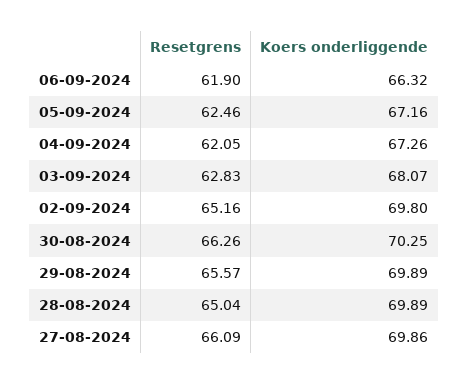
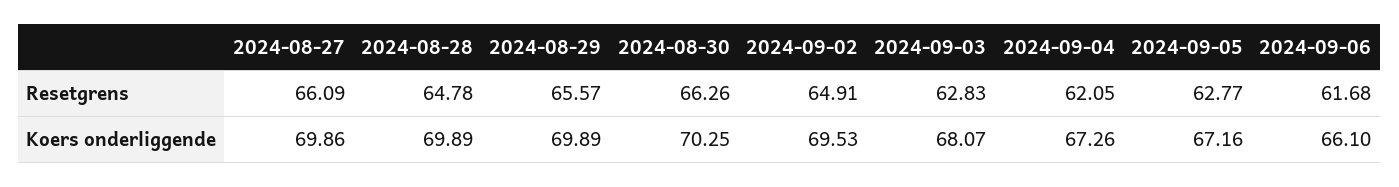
  {
    "Resetgrens": {
-     "06-09-2024": 61.9,
+     "06-09-2024": 61.68,
-     "05-09-2024": 62.46,
+     "05-09-2024": 62.77,
      "04-09-2024": 62.05,
      "03-09-2024": 62.83,
-     "02-09-2024": 65.16,
+     "02-09-2024": 64.91,
      "30-08-2024": 66.26,
      "29-08-2024": 65.57,
-     "28-08-2024": 65.04,
+     "28-08-2024": 64.78,
      "27-08-2024": 66.09
    },
    "Koers onderliggende": {
-     "06-09-2024": 66.32,
+     "06-09-2024": 66.1,
      "05-09-2024": 67.16,
      "04-09-2024": 67.26,
      "03-09-2024": 68.07,
-     "02-09-2024": 69.8,
+     "02-09-2024": 69.53,
      "30-08-2024": 70.25,
      "29-08-2024": 69.89,
      "28-08-2024": 69.89,
      "27-08-2024": 69.86
    }
  }

